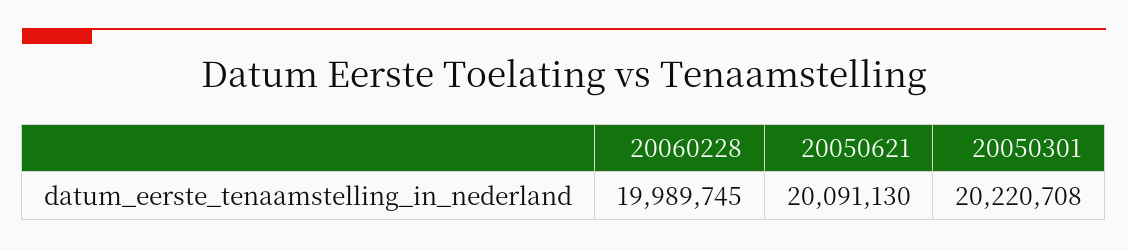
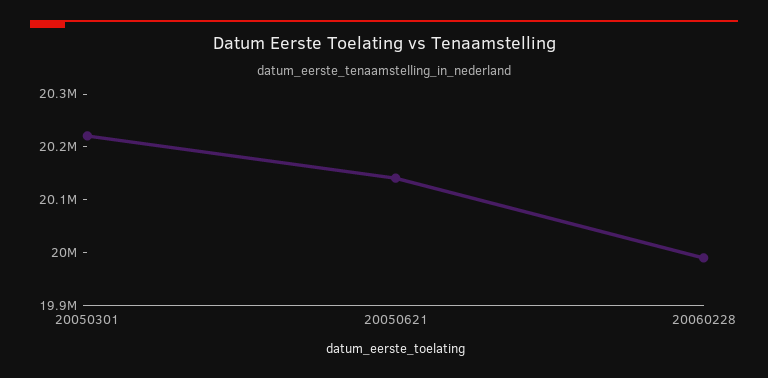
  {
    "20060228": 19989745,
-   "20050621": 20091130,
+   "20050621": 20140000,
    "20050301": 20220708
  }

